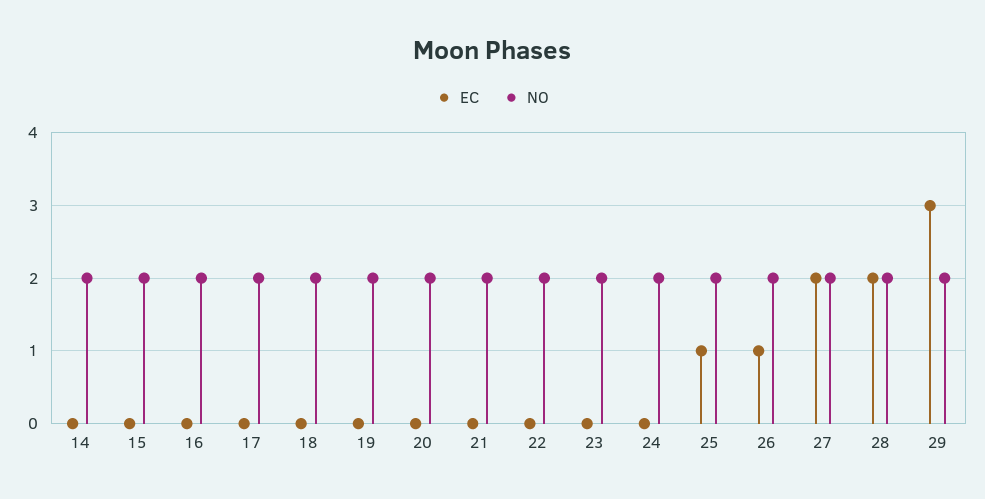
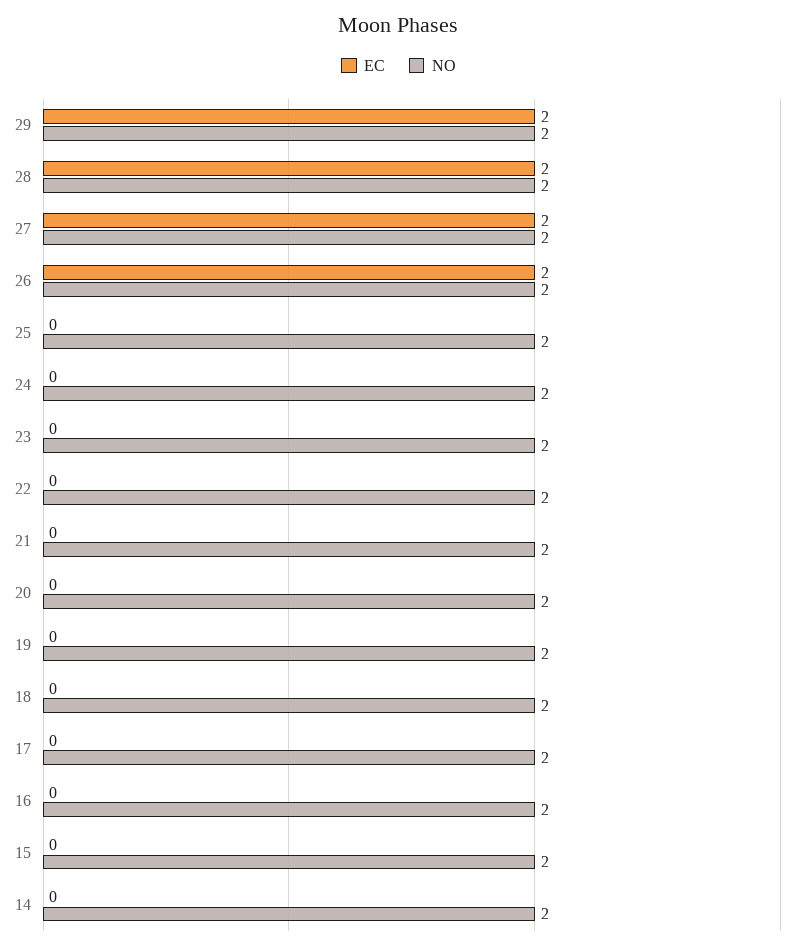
  {
    "EC": {
      "14": 0,
      "15": 0,
      "16": 0,
      "17": 0,
      "18": 0,
      "19": 0,
      "20": 0,
      "21": 0,
      "22": 0,
      "23": 0,
      "24": 0,
-     "25": 1,
+     "25": 0,
-     "26": 1,
+     "26": 2,
      "27": 2,
      "28": 2,
-     "29": 3
+     "29": 2
    },
    "NO": {
      "14": 2,
      "15": 2,
      "16": 2,
      "17": 2,
      "18": 2,
      "19": 2,
      "20": 2,
      "21": 2,
      "22": 2,
      "23": 2,
      "24": 2,
      "25": 2,
      "26": 2,
      "27": 2,
      "28": 2,
      "29": 2
    }
  }

